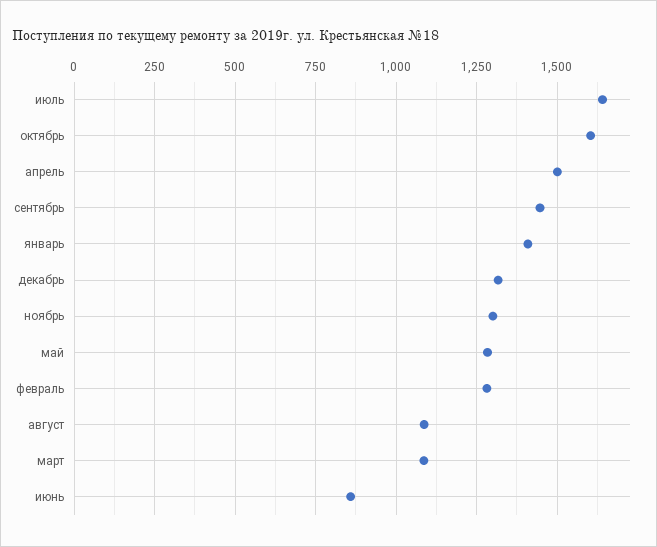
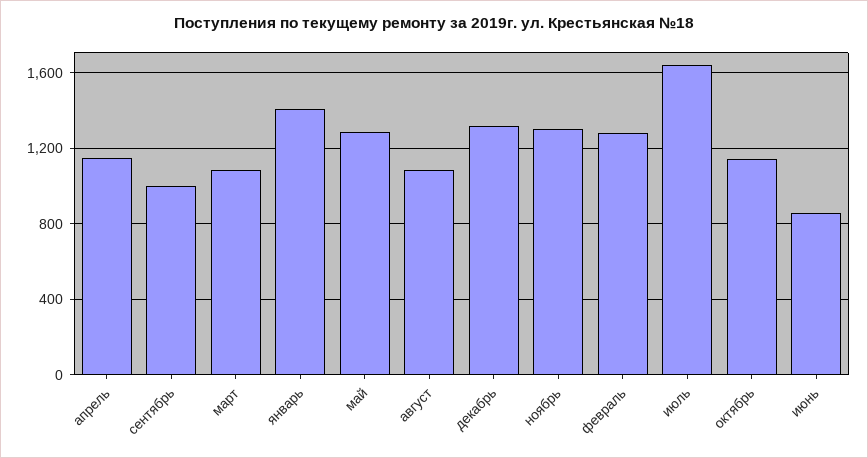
  {
    "июль": 1650,
-   "октябрь": 1600,
+   "октябрь": 1150,
-   "апрель": 1500,
+   "апрель": 1150,
-   "сентябрь": 1450,
+   "сентябрь": 1000,
    "январь": 1400,
    "декабрь": 1325,
    "ноябрь": 1300,
    "май": 1275,
    "февраль": 1275,
    "август": 1075,
    "март": 1075,
    "июнь": 850
  }

